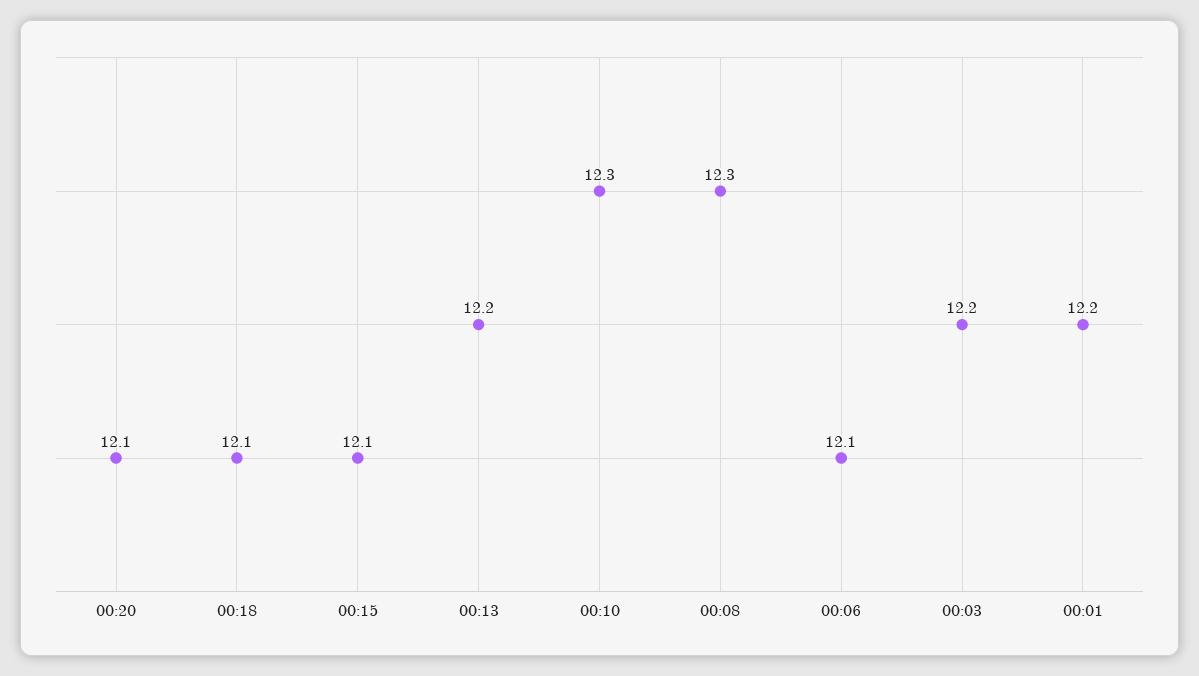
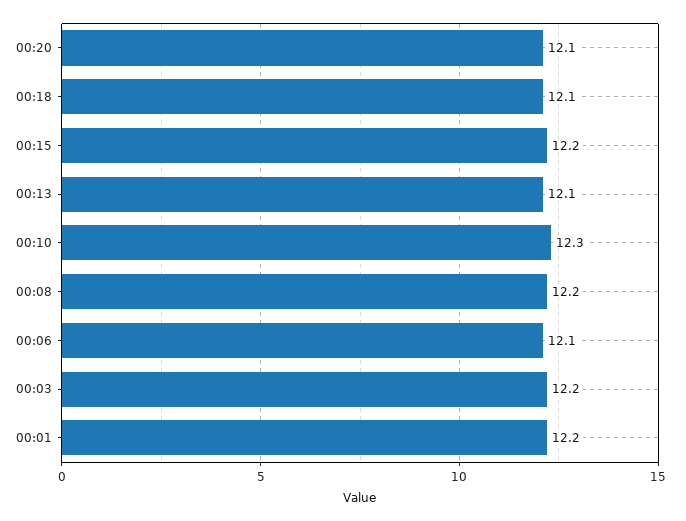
  {
    "00:20": 12.1,
    "00:18": 12.1,
-   "00:15": 12.1,
+   "00:15": 12.2,
-   "00:13": 12.2,
+   "00:13": 12.1,
    "00:10": 12.3,
-   "00:08": 12.3,
+   "00:08": 12.2,
    "00:06": 12.1,
    "00:03": 12.2,
    "00:01": 12.2
  }

